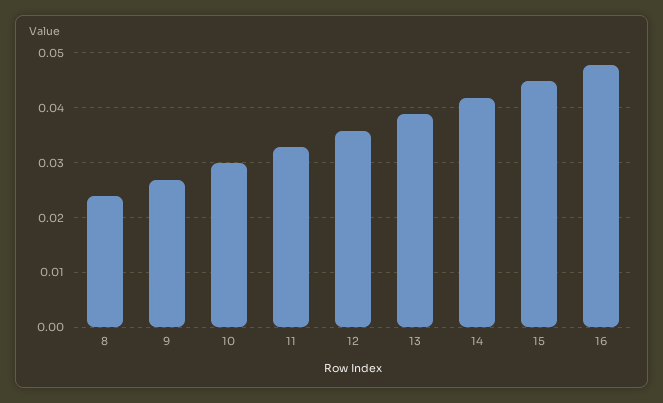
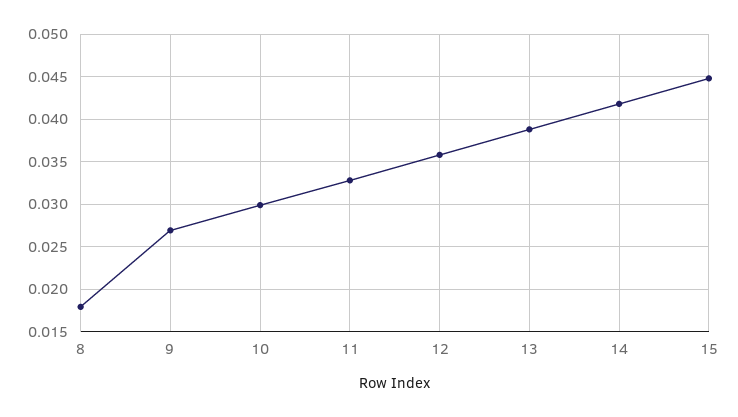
  {
-   "8": 0.024,
+   "8": 0.018,
    "9": 0.027,
    "10": 0.03,
    "11": 0.033,
    "12": 0.036,
    "13": 0.039,
    "14": 0.042,
-   "15": 0.045,
+   "15": 0.045
-   "16": 0.048
  }

